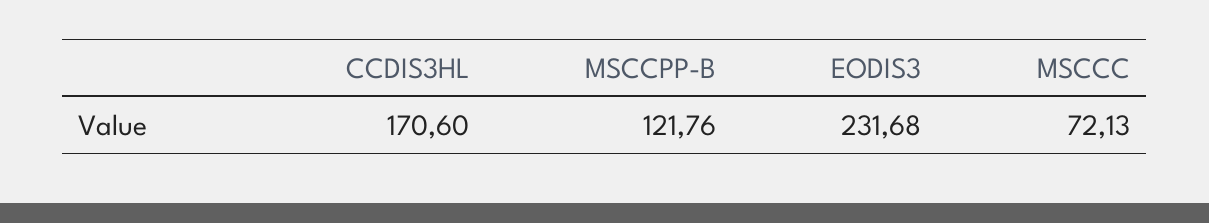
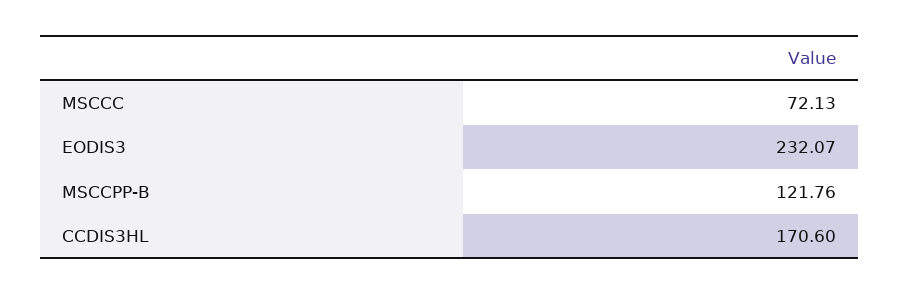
  {
    "CCDIS3HL": 170.6,
    "MSCCPP-B": 121.76,
-   "EODIS3": 231.68,
+   "EODIS3": 232.07,
    "MSCCC": 72.13
  }

